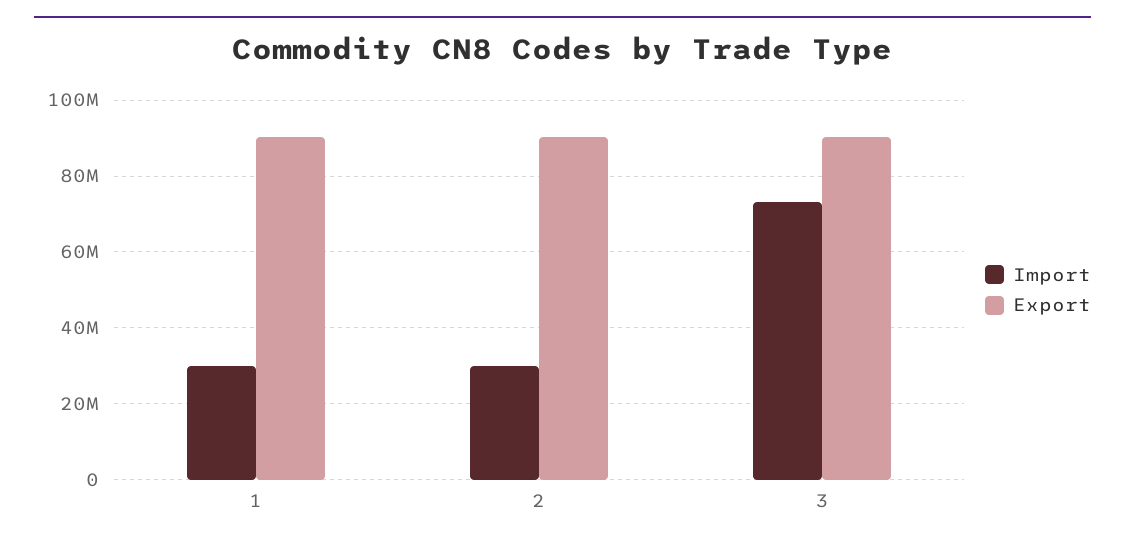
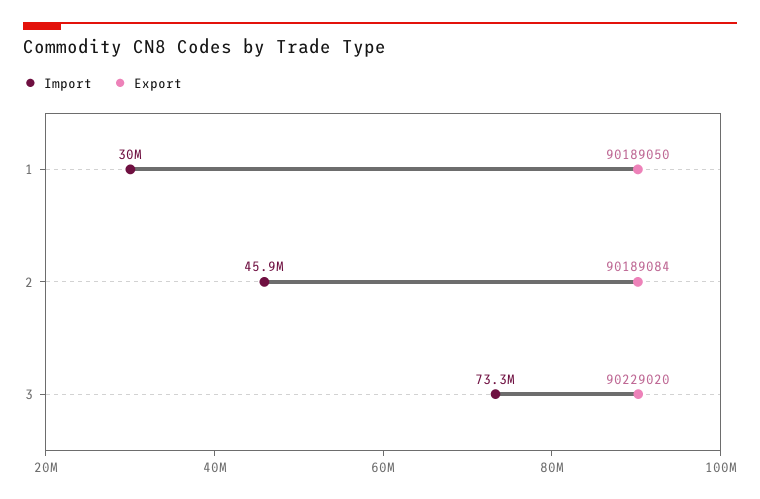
  {
    "Import": {
      "1": 30000000,
-     "2": 30000000,
+     "2": 45900000,
      "3": 73300000
    },
    "Export": {
      "1": 90189050,
      "2": 90189084,
      "3": 90229020
    }
  }

